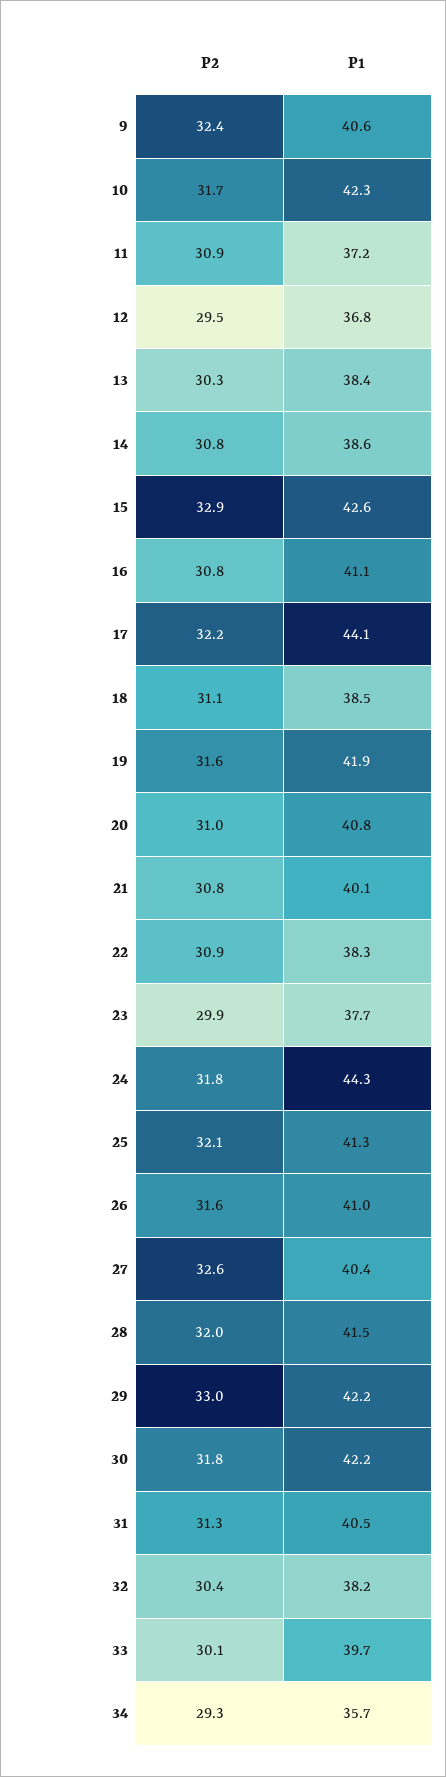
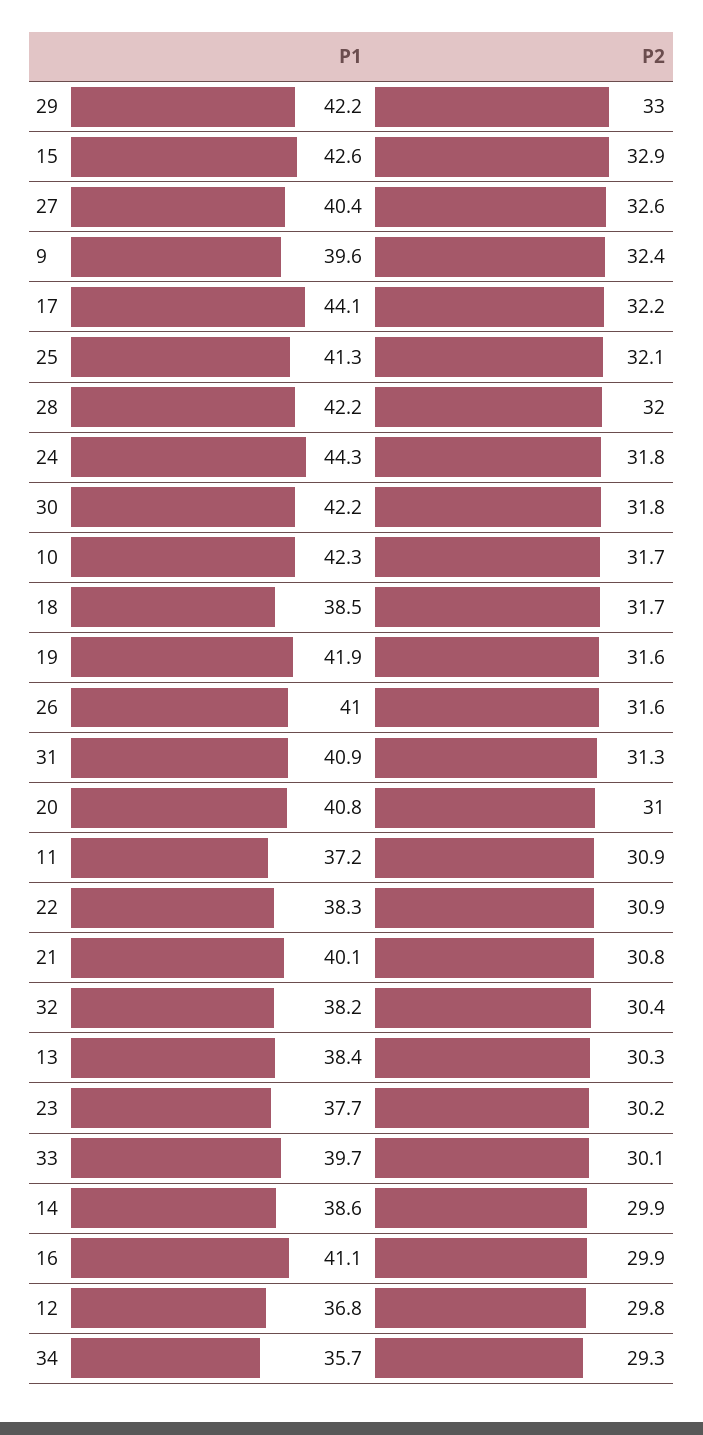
  {
    "P2": {
      "9": 32.4,
      "10": 31.7,
      "11": 30.9,
-     "12": 29.5,
+     "12": 29.8,
      "13": 30.3,
-     "14": 30.8,
+     "14": 29.9,
      "15": 32.9,
-     "16": 30.8,
+     "16": 29.9,
      "17": 32.2,
-     "18": 31.1,
+     "18": 31.7,
      "19": 31.6,
      "20": 31,
      "21": 30.8,
      "22": 30.9,
-     "23": 29.9,
+     "23": 30.2,
      "24": 31.8,
      "25": 32.1,
      "26": 31.6,
      "27": 32.6,
      "28": 32,
      "29": 33,
      "30": 31.8,
      "31": 31.3,
      "32": 30.4,
      "33": 30.1,
      "34": 29.3
    },
    "P1": {
-     "9": 40.6,
+     "9": 39.6,
      "10": 42.3,
      "11": 37.2,
      "12": 36.8,
      "13": 38.4,
      "14": 38.6,
      "15": 42.6,
      "16": 41.1,
      "17": 44.1,
      "18": 38.5,
      "19": 41.9,
      "20": 40.8,
      "21": 40.1,
      "22": 38.3,
      "23": 37.7,
      "24": 44.3,
      "25": 41.3,
      "26": 41,
      "27": 40.4,
-     "28": 41.5,
+     "28": 42.2,
      "29": 42.2,
      "30": 42.2,
-     "31": 40.5,
+     "31": 40.9,
      "32": 38.2,
      "33": 39.7,
      "34": 35.7
    }
  }

